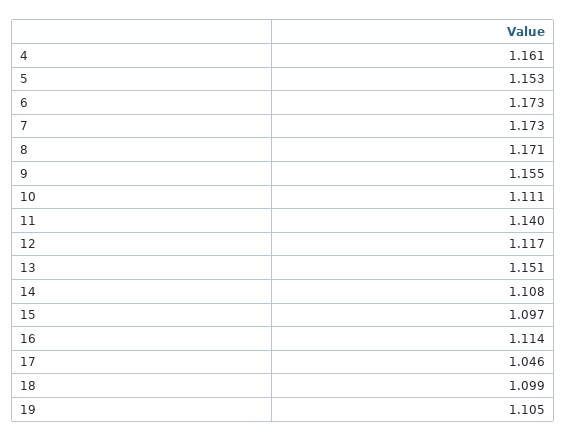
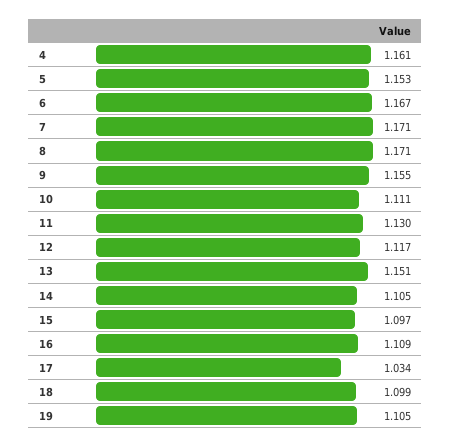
  {
    "4": 1.161,
    "5": 1.153,
-   "6": 1.173,
+   "6": 1.167,
-   "7": 1.173,
+   "7": 1.171,
    "8": 1.171,
    "9": 1.155,
    "10": 1.111,
-   "11": 1.14,
+   "11": 1.13,
    "12": 1.117,
    "13": 1.151,
-   "14": 1.108,
+   "14": 1.105,
    "15": 1.097,
-   "16": 1.114,
+   "16": 1.109,
-   "17": 1.046,
+   "17": 1.034,
    "18": 1.099,
    "19": 1.105
  }

